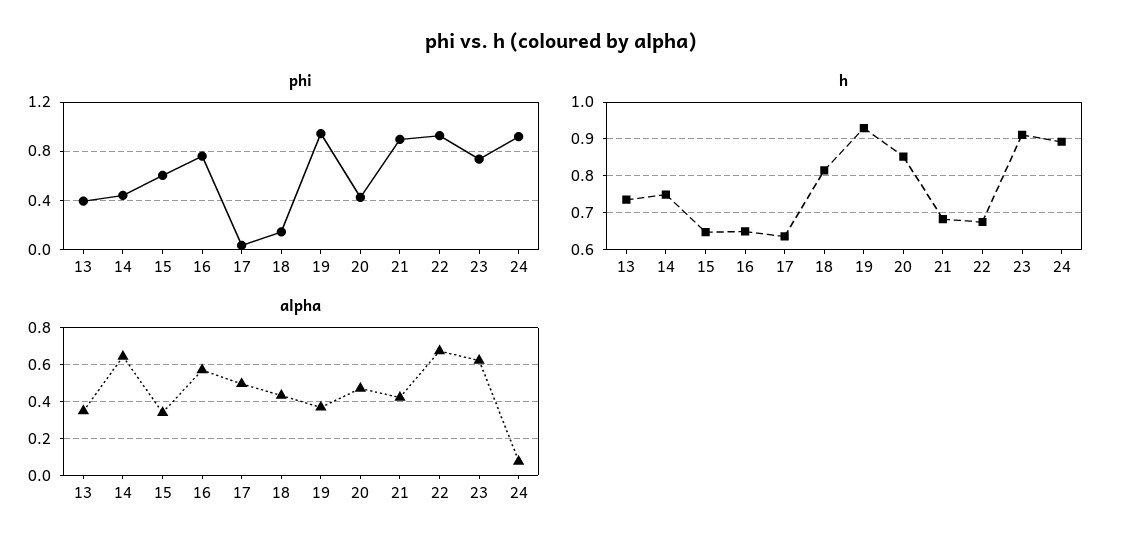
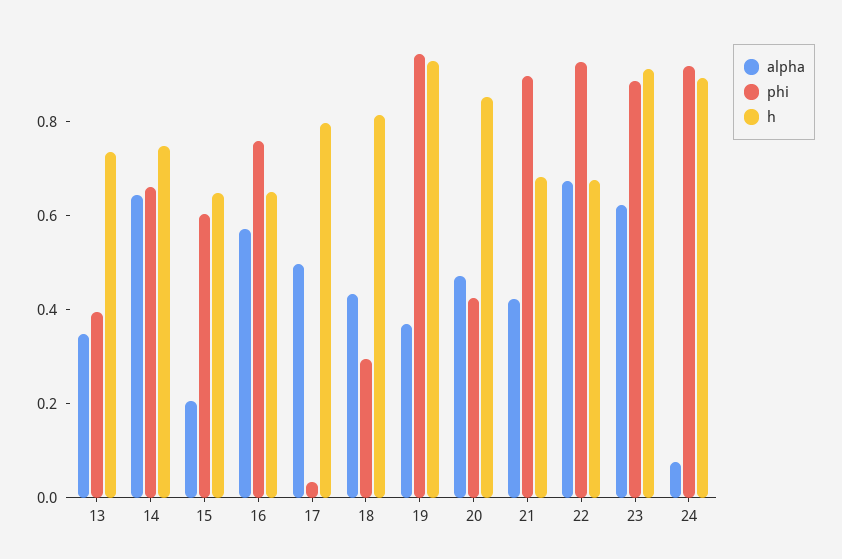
  {
    "phi": {
      "13": 0.4,
-     "14": 0.45,
+     "14": 0.65,
      "15": 0.6,
      "16": 0.75,
      "17": 0.05,
-     "18": 0.15,
+     "18": 0.3,
      "19": 0.95,
      "20": 0.45,
      "21": 0.9,
      "22": 0.95,
-     "23": 0.75,
+     "23": 0.9,
      "24": 0.9
    },
    "h": {
      "13": 0.74,
      "14": 0.74,
      "15": 0.64,
      "16": 0.64,
-     "17": 0.64,
+     "17": 0.8,
      "18": 0.82,
      "19": 0.92,
      "20": 0.86,
      "21": 0.68,
      "22": 0.68,
      "23": 0.92,
      "24": 0.9
    },
    "alpha": {
      "13": 0.35,
      "14": 0.65,
-     "15": 0.35,
+     "15": 0.2,
      "16": 0.55,
      "17": 0.5,
      "18": 0.45,
      "19": 0.35,
      "20": 0.45,
      "21": 0.4,
      "22": 0.65,
      "23": 0.6,
      "24": 0.1
    }
  }

